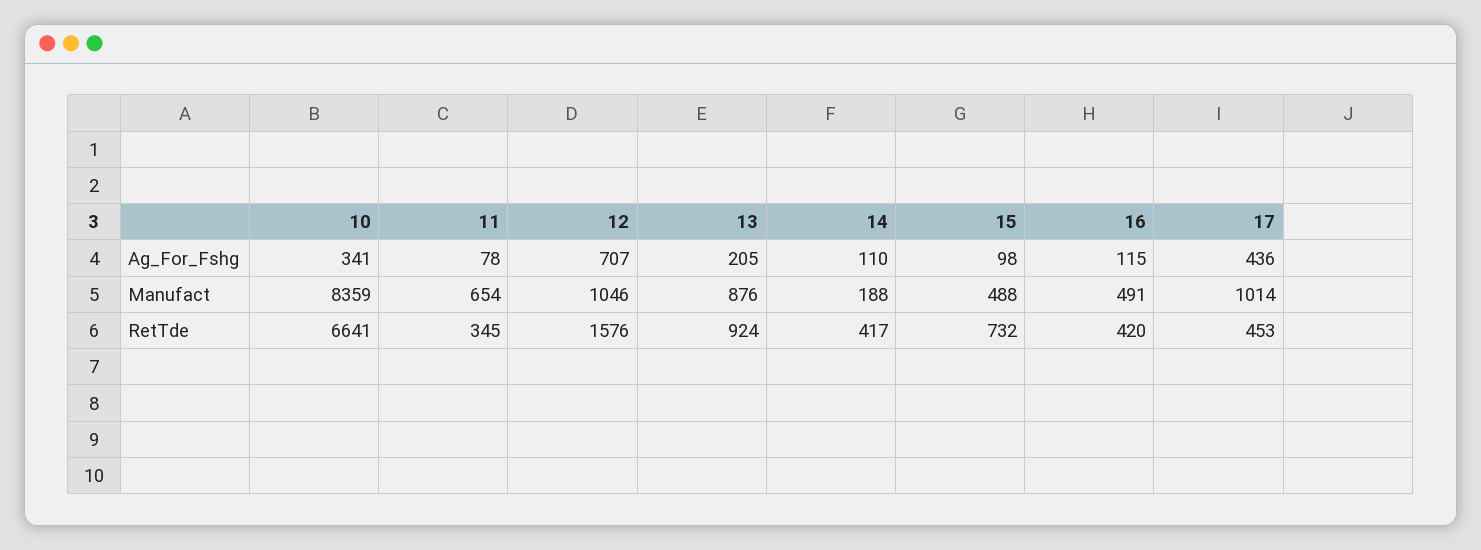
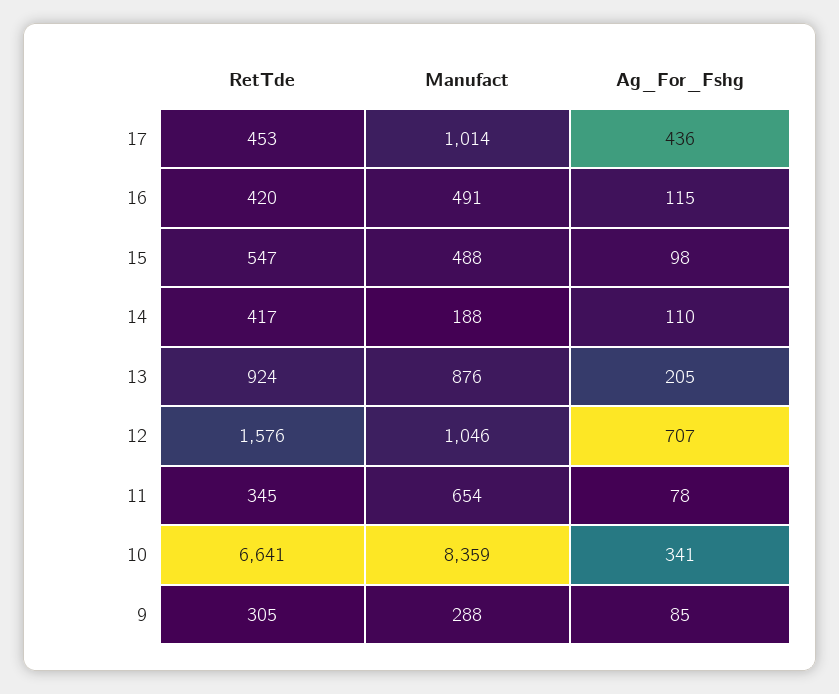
  {
    "10": {
      "Ag_For_Fshg": 341,
      "Manufact": 8359,
      "RetTde": 6641
    },
    "11": {
      "Ag_For_Fshg": 78,
      "Manufact": 654,
      "RetTde": 345
    },
    "12": {
      "Ag_For_Fshg": 707,
      "Manufact": 1046,
      "RetTde": 1576
    },
    "13": {
      "Ag_For_Fshg": 205,
      "Manufact": 876,
      "RetTde": 924
    },
    "14": {
      "Ag_For_Fshg": 110,
      "Manufact": 188,
      "RetTde": 417
    },
    "15": {
      "Ag_For_Fshg": 98,
      "Manufact": 488,
-     "RetTde": 732
+     "RetTde": 547
    },
    "16": {
      "Ag_For_Fshg": 115,
      "Manufact": 491,
      "RetTde": 420
    },
    "17": {
      "Ag_For_Fshg": 436,
      "Manufact": 1014,
      "RetTde": 453
-   }
+   },
+   "9": {
+     "RetTde": 305,
+     "Manufact": 288,
+     "Ag_For_Fshg": 85
+   }
  }

